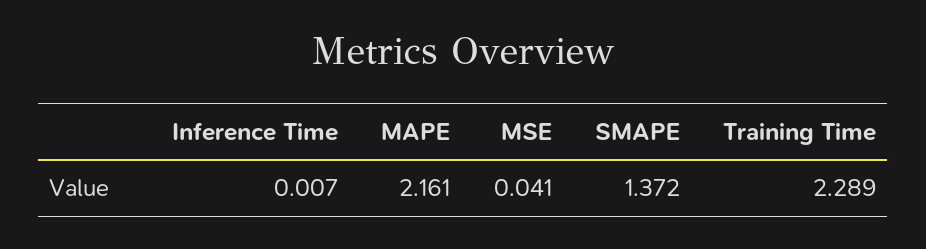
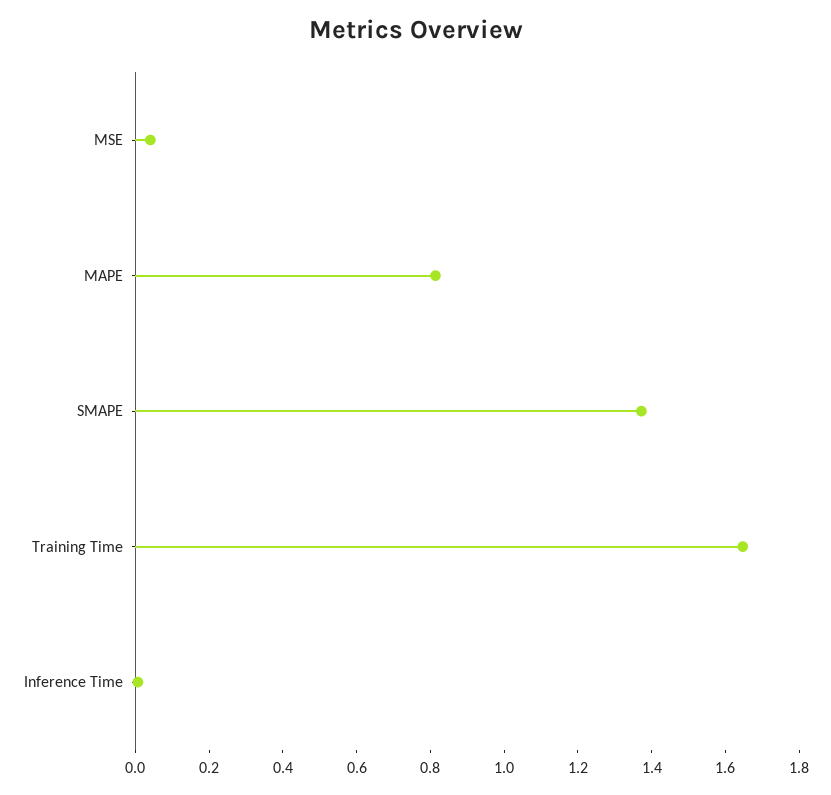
  {
    "Inference Time": 0.007,
-   "MAPE": 2.161,
+   "MAPE": 0.8,
    "MSE": 0.041,
    "SMAPE": 1.372,
-   "Training Time": 2.289
+   "Training Time": 1.65
  }

